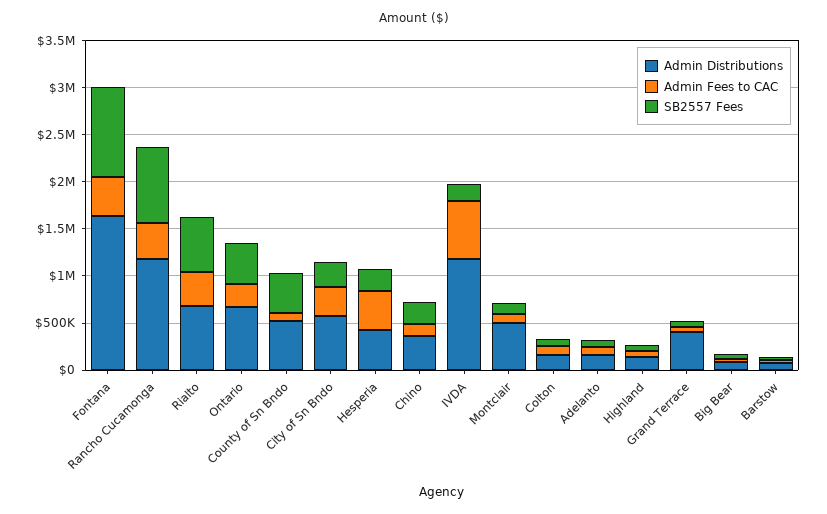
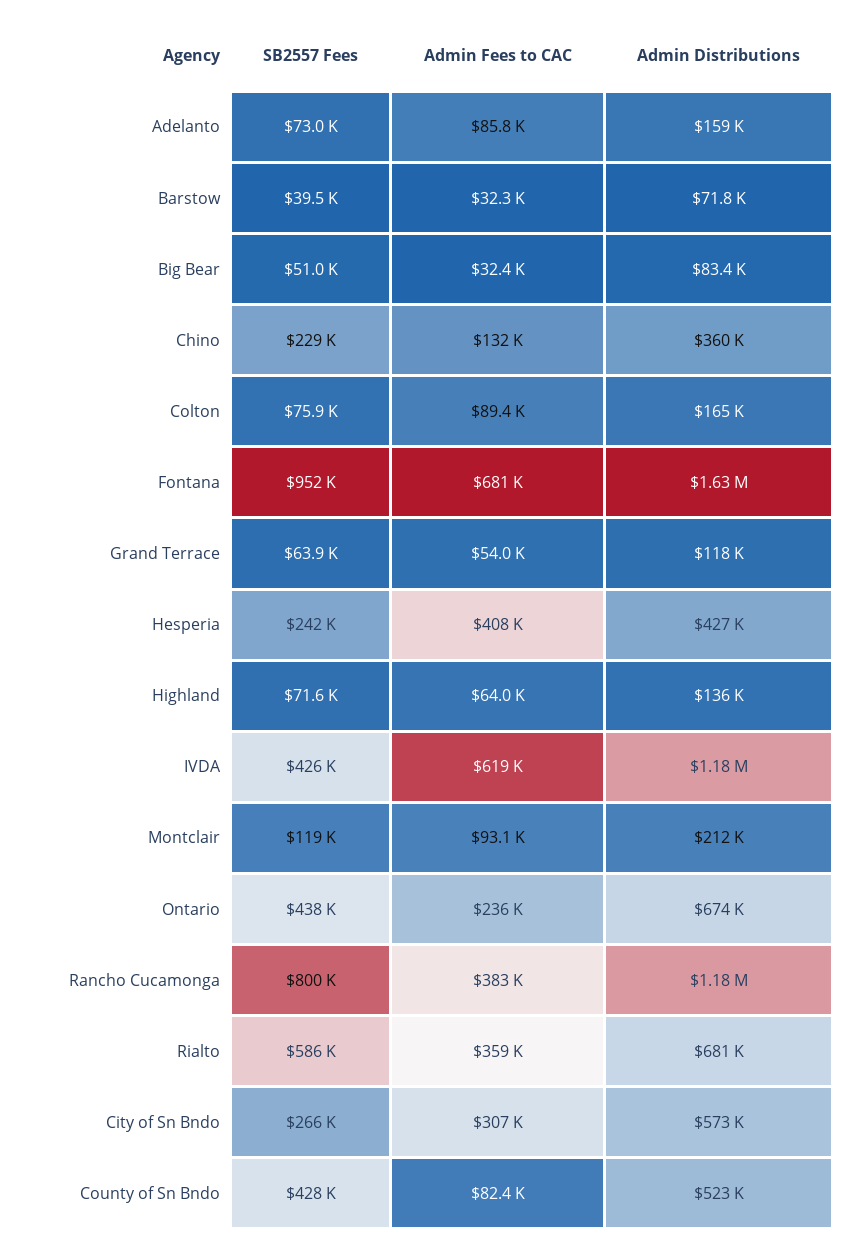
  {
    "Admin Distributions": {
      "Fontana": 1630000,
      "Rancho Cucamonga": 1180000,
      "Rialto": 681000,
      "Ontario": 674000,
      "County of Sn Bndo": 523000,
      "City of Sn Bndo": 573000,
      "Hesperia": 427000,
      "Chino": 360000,
      "IVDA": 1180000,
-     "Montclair": 500000,
+     "Montclair": 212000,
      "Colton": 165000,
      "Adelanto": 159000,
      "Highland": 136000,
-     "Grand Terrace": 400000,
+     "Grand Terrace": 118000,
      "Big Bear": 83400,
      "Barstow": 71800
    },
    "Admin Fees to CAC": {
-     "Fontana": 400000,
+     "Fontana": 681000,
      "Rancho Cucamonga": 383000,
      "Rialto": 359000,
      "Ontario": 236000,
      "County of Sn Bndo": 82400,
      "City of Sn Bndo": 307000,
      "Hesperia": 408000,
      "Chino": 132000,
      "IVDA": 619000,
      "Montclair": 93100,
      "Colton": 89400,
      "Adelanto": 85800,
      "Highland": 64000,
      "Grand Terrace": 54000,
      "Big Bear": 32400,
      "Barstow": 32300
    },
    "SB2557 Fees": {
      "Fontana": 952000,
      "Rancho Cucamonga": 800000,
      "Rialto": 586000,
      "Ontario": 438000,
      "County of Sn Bndo": 428000,
      "City of Sn Bndo": 266000,
      "Hesperia": 242000,
      "Chino": 229000,
-     "IVDA": 200000,
+     "IVDA": 426000,
      "Montclair": 119000,
      "Colton": 75900,
      "Adelanto": 73000,
      "Highland": 71600,
      "Grand Terrace": 63900,
      "Big Bear": 51000,
      "Barstow": 39500
    }
  }

